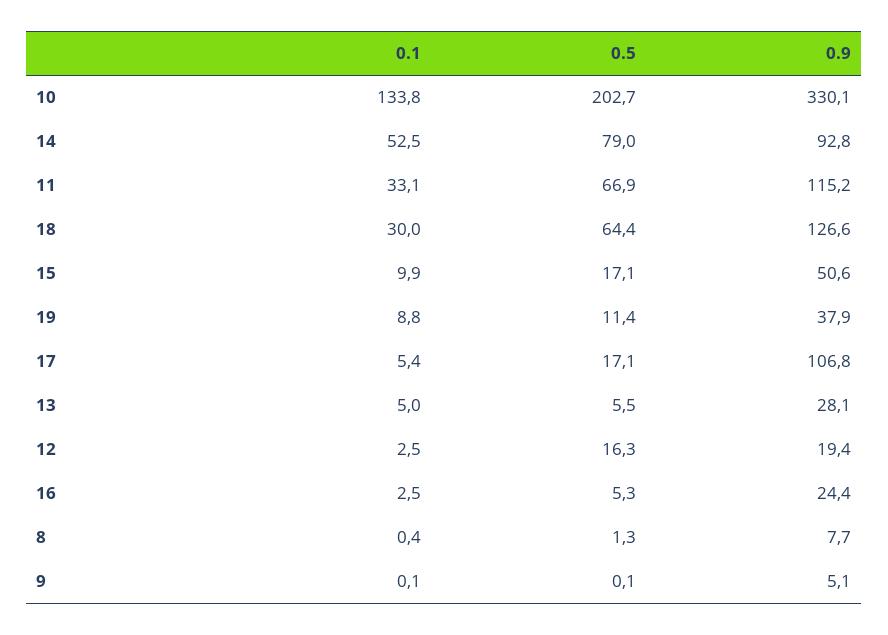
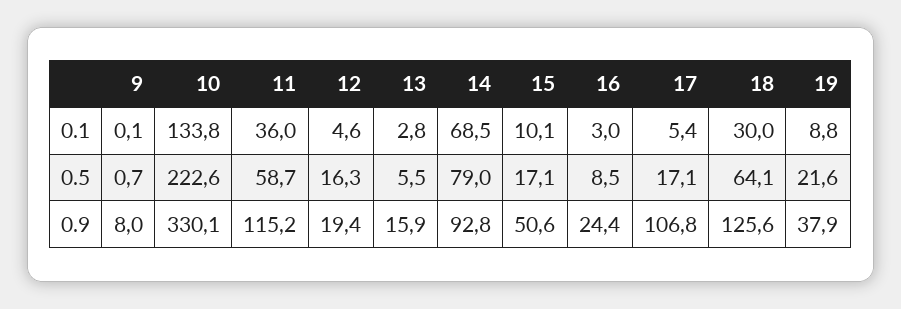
  {
    "0.1": {
      "10": 133.8,
-     "14": 52.5,
+     "14": 68.5,
-     "11": 33.1,
+     "11": 36,
      "18": 30,
-     "15": 9.9,
+     "15": 10.1,
      "19": 8.8,
      "17": 5.4,
-     "13": 5,
+     "13": 2.8,
-     "12": 2.5,
+     "12": 4.6,
-     "16": 2.5,
+     "16": 3,
-     "8": 0.4,
      "9": 0.1
    },
    "0.5": {
-     "10": 202.7,
+     "10": 222.6,
      "14": 79,
-     "11": 66.9,
+     "11": 58.7,
-     "18": 64.4,
+     "18": 64.1,
      "15": 17.1,
-     "19": 11.4,
+     "19": 21.6,
      "17": 17.1,
      "13": 5.5,
      "12": 16.3,
-     "16": 5.3,
+     "16": 8.5,
-     "8": 1.3,
-     "9": 0.1
+     "9": 0.7
    },
    "0.9": {
      "10": 330.1,
      "14": 92.8,
      "11": 115.2,
-     "18": 126.6,
+     "18": 125.6,
      "15": 50.6,
      "19": 37.9,
      "17": 106.8,
-     "13": 28.1,
+     "13": 15.9,
      "12": 19.4,
      "16": 24.4,
-     "8": 7.7,
-     "9": 5.1
+     "9": 8
    }
  }

